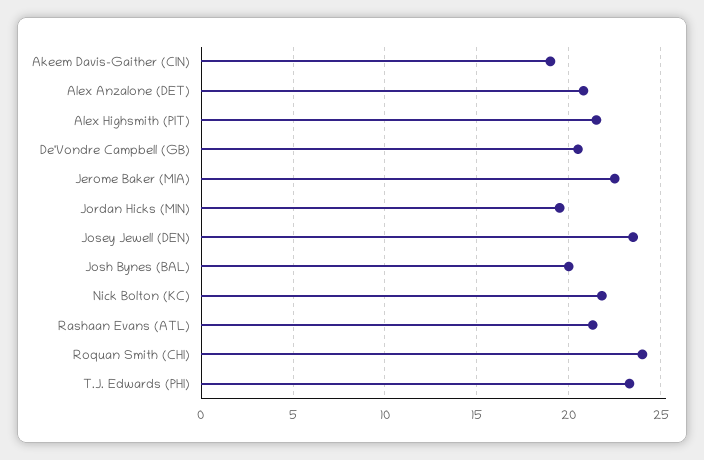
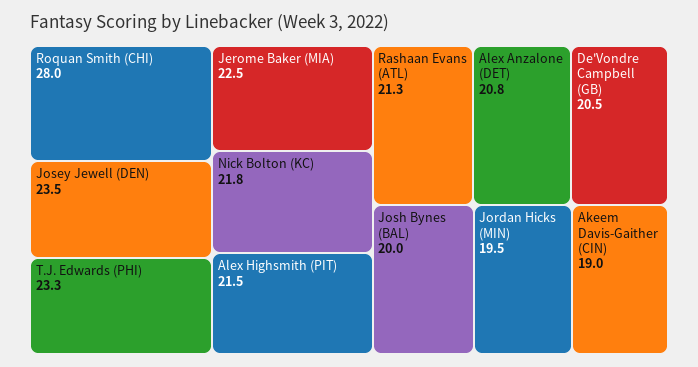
  {
    "Akeem Davis-Gaither (CIN)": 19,
    "Alex Anzalone (DET)": 20.8,
    "Alex Highsmith (PIT)": 21.5,
    "De'Vondre Campbell (GB)": 20.5,
    "Jerome Baker (MIA)": 22.5,
    "Jordan Hicks (MIN)": 19.5,
    "Josey Jewell (DEN)": 23.5,
    "Josh Bynes (BAL)": 20,
    "Nick Bolton (KC)": 21.8,
    "Rashaan Evans (ATL)": 21.3,
-   "Roquan Smith (CHI)": 24,
+   "Roquan Smith (CHI)": 28,
    "T.J. Edwards (PHI)": 23.3
  }

